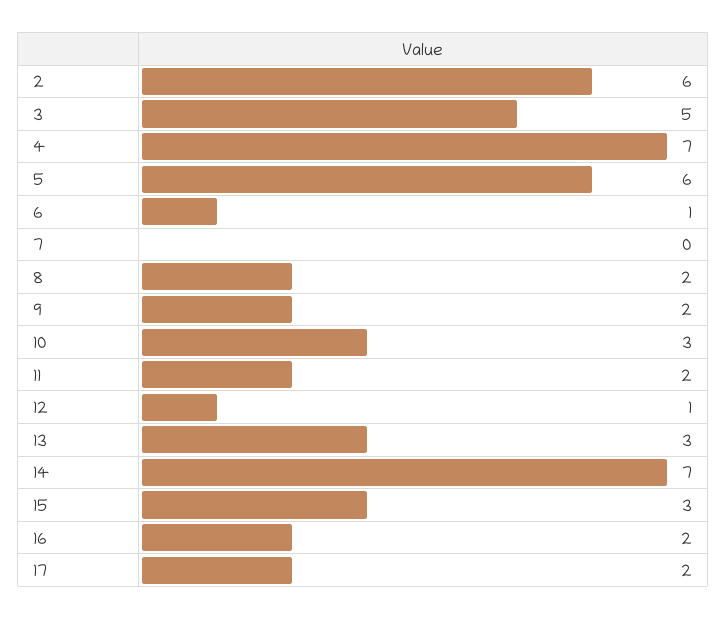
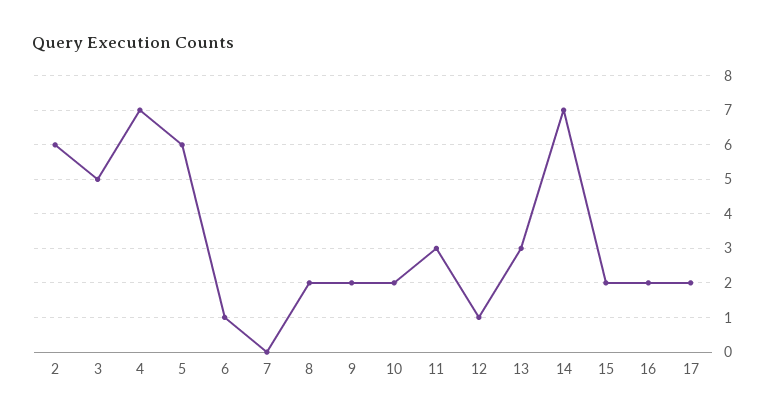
  {
    "2": 6,
    "3": 5,
    "4": 7,
    "5": 6,
    "6": 1,
    "7": 0,
    "8": 2,
    "9": 2,
-   "10": 3,
+   "10": 2,
-   "11": 2,
+   "11": 3,
    "12": 1,
    "13": 3,
    "14": 7,
-   "15": 3,
+   "15": 2,
    "16": 2,
    "17": 2
  }

